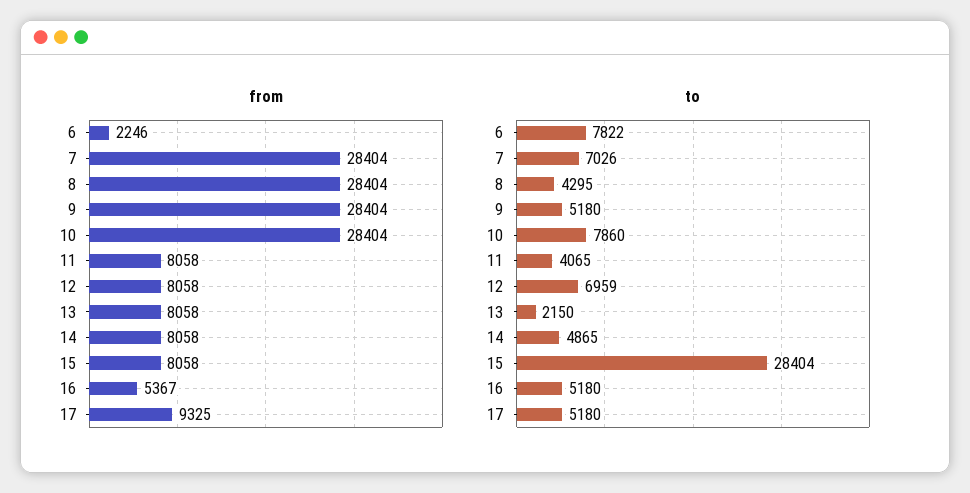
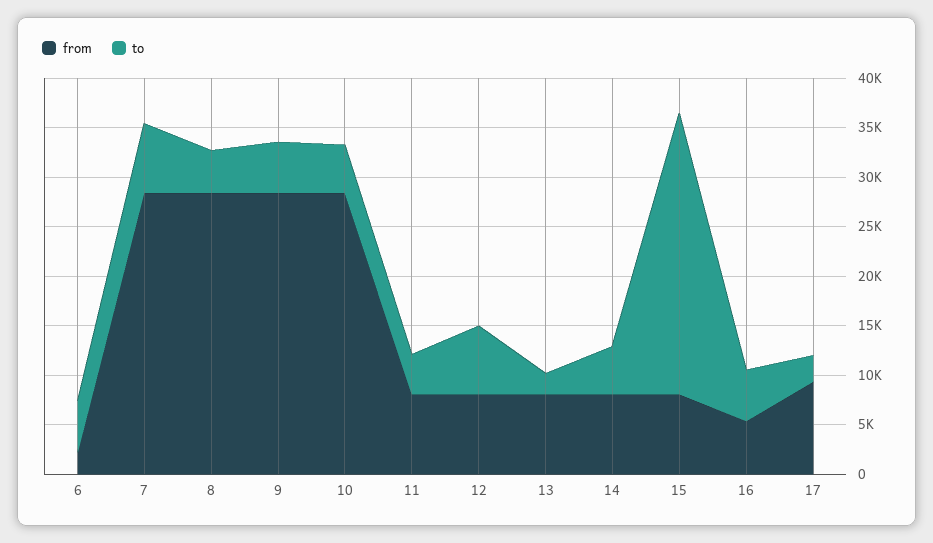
  {
    "from": {
      "6": 2246,
      "7": 28404,
      "8": 28404,
      "9": 28404,
      "10": 28404,
      "11": 8058,
      "12": 8058,
      "13": 8058,
      "14": 8058,
      "15": 8058,
      "16": 5367,
      "17": 9325
    },
    "to": {
-     "6": 7822,
+     "6": 5000,
      "7": 7026,
      "8": 4295,
      "9": 5180,
-     "10": 7860,
+     "10": 5000,
      "11": 4065,
      "12": 6959,
      "13": 2150,
      "14": 4865,
      "15": 28404,
      "16": 5180,
-     "17": 5180
+     "17": 3000
    }
  }

